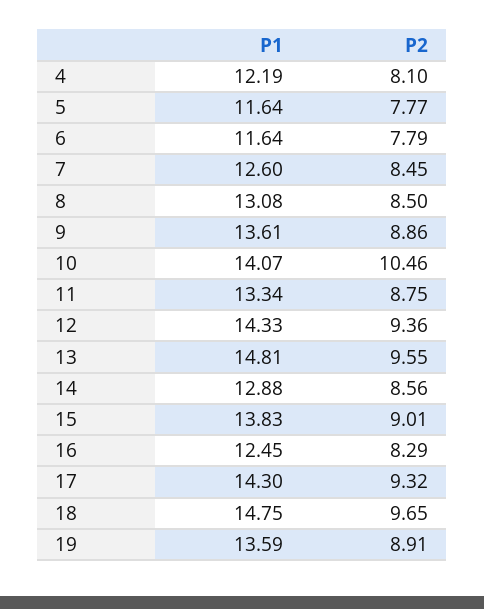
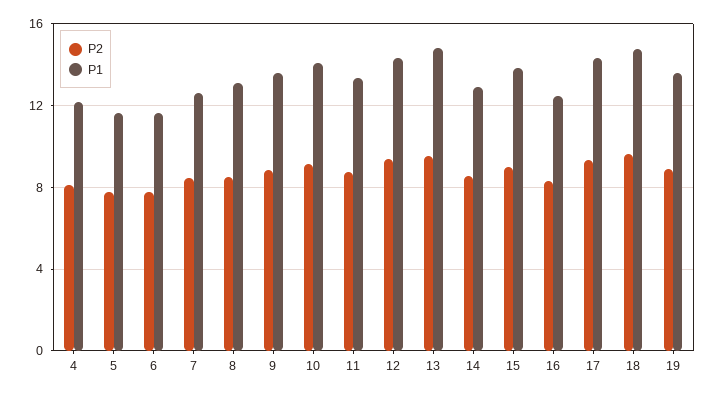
  {
    "P1": {
      "4": 12.19,
      "5": 11.64,
      "6": 11.64,
      "7": 12.6,
      "8": 13.08,
      "9": 13.61,
      "10": 14.07,
      "11": 13.34,
      "12": 14.33,
      "13": 14.81,
      "14": 12.88,
      "15": 13.83,
      "16": 12.45,
      "17": 14.3,
      "18": 14.75,
      "19": 13.59
    },
    "P2": {
      "4": 8.1,
      "5": 7.77,
      "6": 7.79,
      "7": 8.45,
      "8": 8.5,
      "9": 8.86,
-     "10": 10.46,
+     "10": 9,
      "11": 8.75,
      "12": 9.36,
      "13": 9.55,
      "14": 8.56,
      "15": 9.01,
      "16": 8.29,
      "17": 9.32,
      "18": 9.65,
      "19": 8.91
    }
  }

